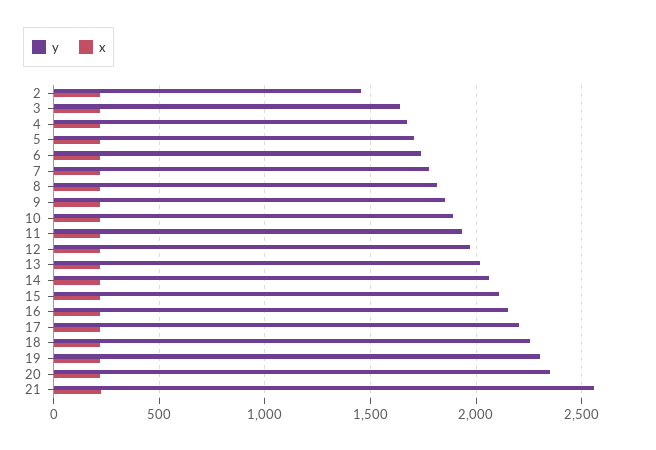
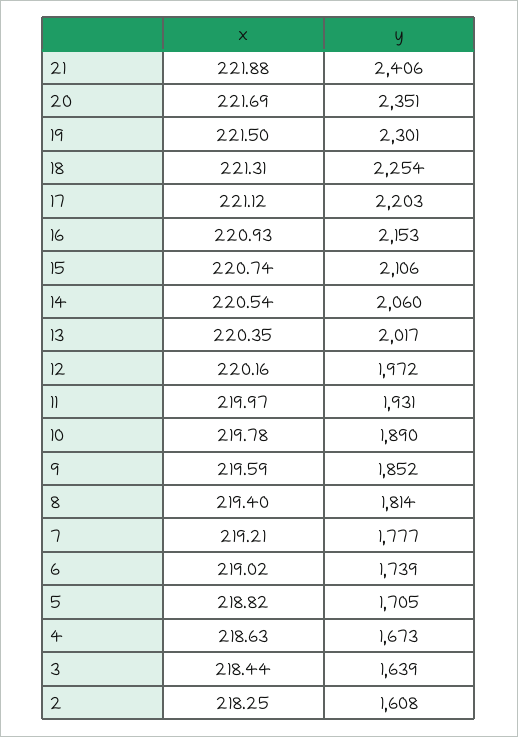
  {
    "y": {
-     "2": 1450,
+     "2": 1608,
      "3": 1639,
      "4": 1673,
      "5": 1705,
      "6": 1739,
      "7": 1777,
      "8": 1814,
      "9": 1852,
      "10": 1890,
      "11": 1931,
      "12": 1972,
      "13": 2017,
      "14": 2060,
      "15": 2106,
      "16": 2153,
      "17": 2203,
      "18": 2254,
      "19": 2301,
      "20": 2351,
-     "21": 2550
+     "21": 2406
    },
    "x": {
      "2": 218.25,
      "3": 218.44,
      "4": 218.63,
      "5": 218.82,
      "6": 219.02,
      "7": 219.21,
      "8": 219.4,
      "9": 219.59,
      "10": 219.78,
      "11": 219.97,
      "12": 220.16,
      "13": 220.35,
      "14": 220.54,
      "15": 220.74,
      "16": 220.93,
      "17": 221.12,
      "18": 221.31,
      "19": 221.5,
      "20": 221.69,
      "21": 221.88
    }
  }

